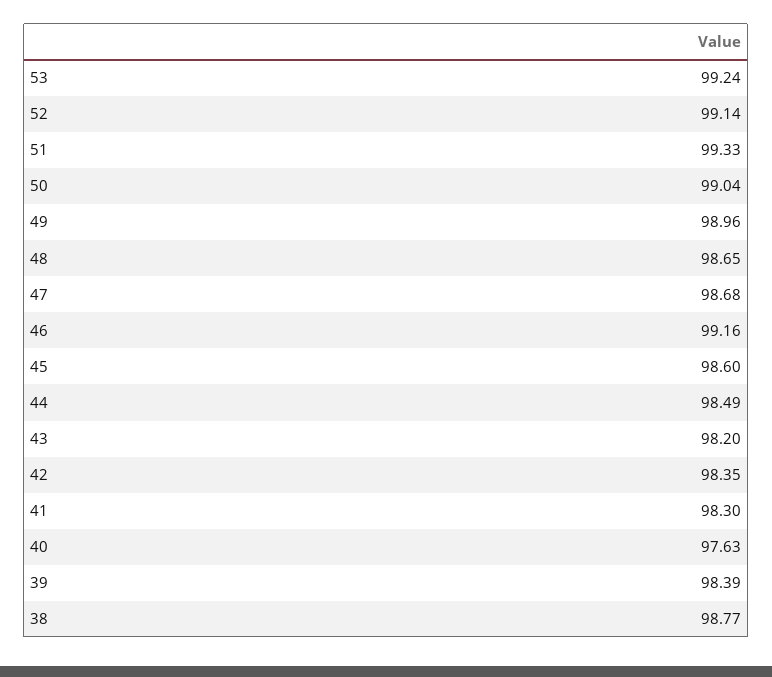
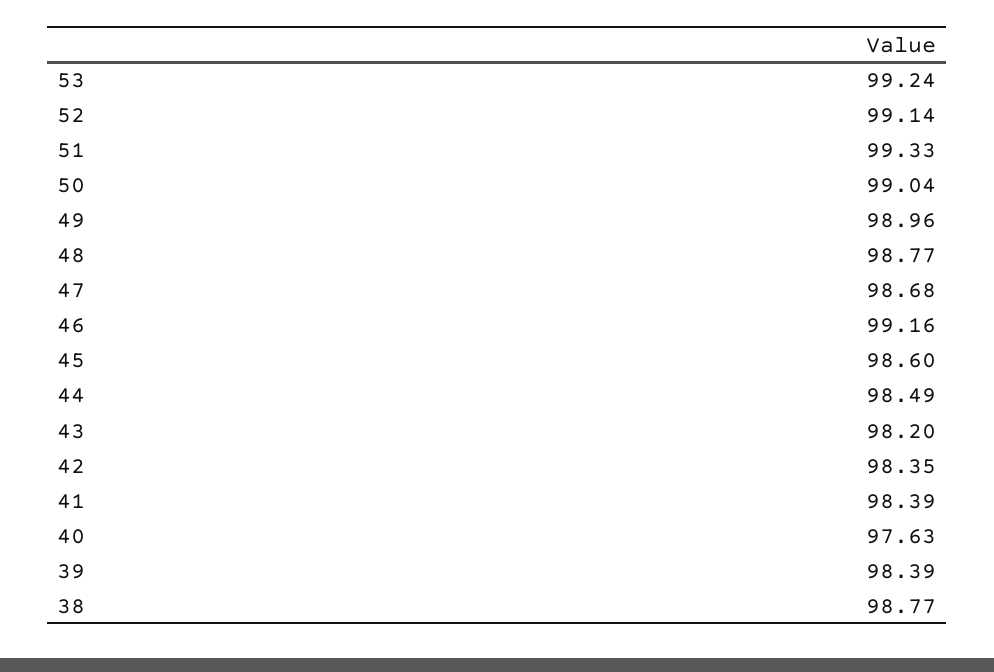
  {
    "53": 99.24,
    "52": 99.14,
    "51": 99.33,
    "50": 99.04,
    "49": 98.96,
-   "48": 98.65,
+   "48": 98.77,
    "47": 98.68,
    "46": 99.16,
    "45": 98.6,
    "44": 98.49,
    "43": 98.2,
    "42": 98.35,
-   "41": 98.3,
+   "41": 98.39,
    "40": 97.63,
    "39": 98.39,
    "38": 98.77
  }

